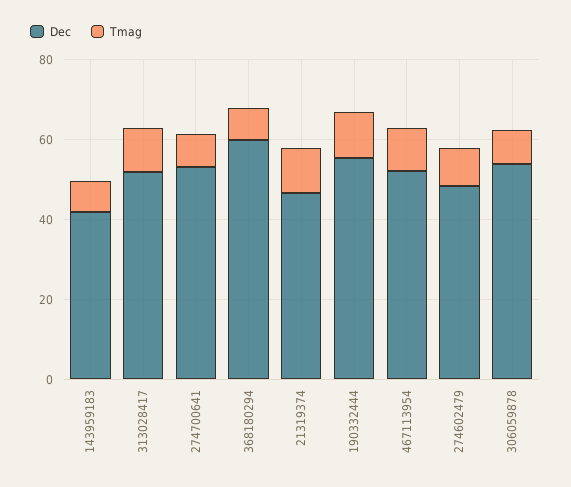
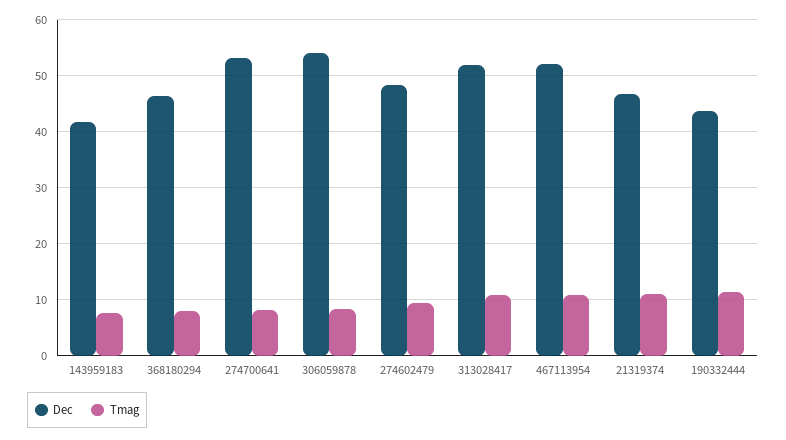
  {
    "Dec": {
      "143959183": 42,
      "313028417": 52,
      "274700641": 54,
-     "368180294": 60,
+     "368180294": 46,
      "21319374": 46,
-     "190332444": 55,
+     "190332444": 44,
      "467113954": 52,
      "274602479": 48,
      "306059878": 54
    },
    "Tmag": {
      "143959183": 8,
      "313028417": 10,
      "274700641": 8,
      "368180294": 8,
      "21319374": 12,
      "190332444": 12,
      "467113954": 10,
      "274602479": 10,
      "306059878": 8
    }
  }

